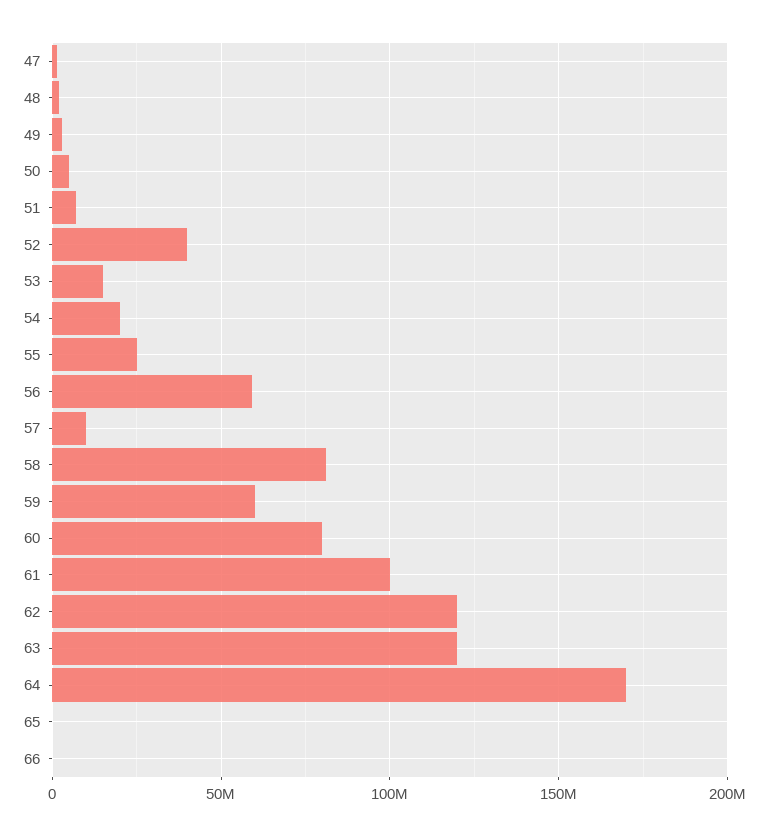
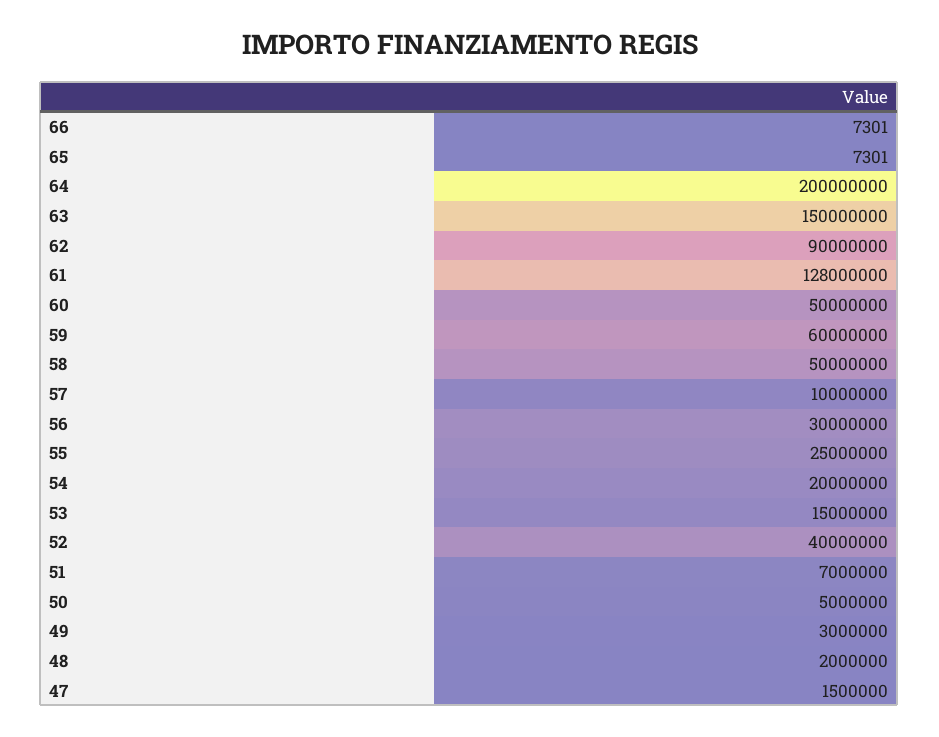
  {
    "47": 1500000,
    "48": 2000000,
    "49": 3000000,
    "50": 5000000,
    "51": 7000000,
    "52": 40000000,
    "53": 15000000,
    "54": 20000000,
    "55": 25000000,
-   "56": 60000000,
+   "56": 30000000,
    "57": 10000000,
-   "58": 80000000,
+   "58": 50000000,
    "59": 60000000,
-   "60": 80000000,
+   "60": 50000000,
-   "61": 100000000,
+   "61": 128000000,
-   "62": 120000000,
+   "62": 90000000,
-   "63": 120000000,
+   "63": 150000000,
-   "64": 170000000,
+   "64": 200000000,
    "65": 7301,
    "66": 7301
  }

